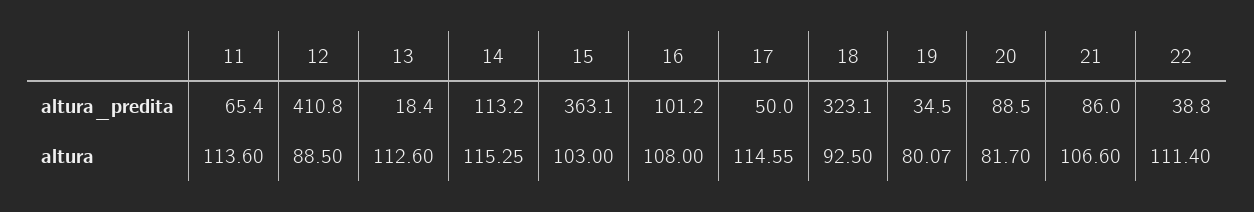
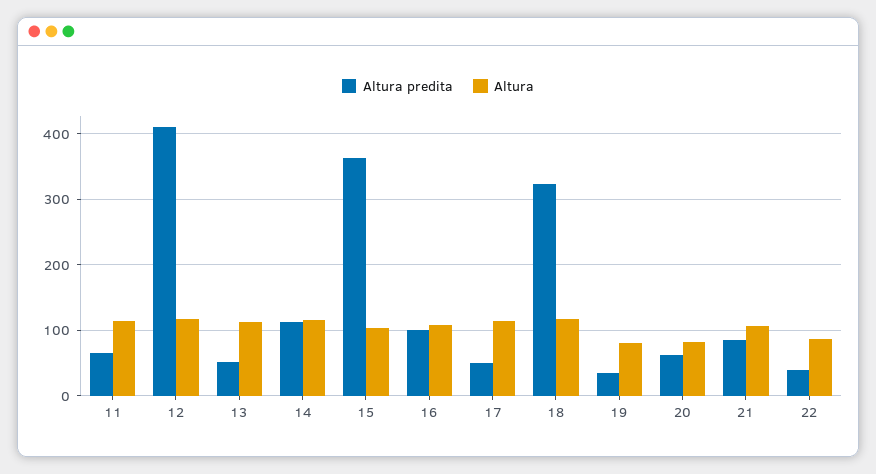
  {
    "altura_predita": {
      "11": 65.4,
      "12": 410.8,
-     "13": 18.4,
+     "13": 50,
      "14": 113.2,
      "15": 363.1,
      "16": 101.2,
      "17": 50,
      "18": 323.1,
      "19": 34.5,
-     "20": 88.5,
+     "20": 60,
      "21": 86,
      "22": 38.8
    },
    "altura": {
      "11": 113.6,
-     "12": 88.5,
+     "12": 120,
      "13": 112.6,
      "14": 115.25,
      "15": 103,
      "16": 108,
      "17": 114.55,
-     "18": 92.5,
+     "18": 120,
      "19": 80.07,
      "20": 81.7,
      "21": 106.6,
-     "22": 111.4
+     "22": 90
    }
  }

